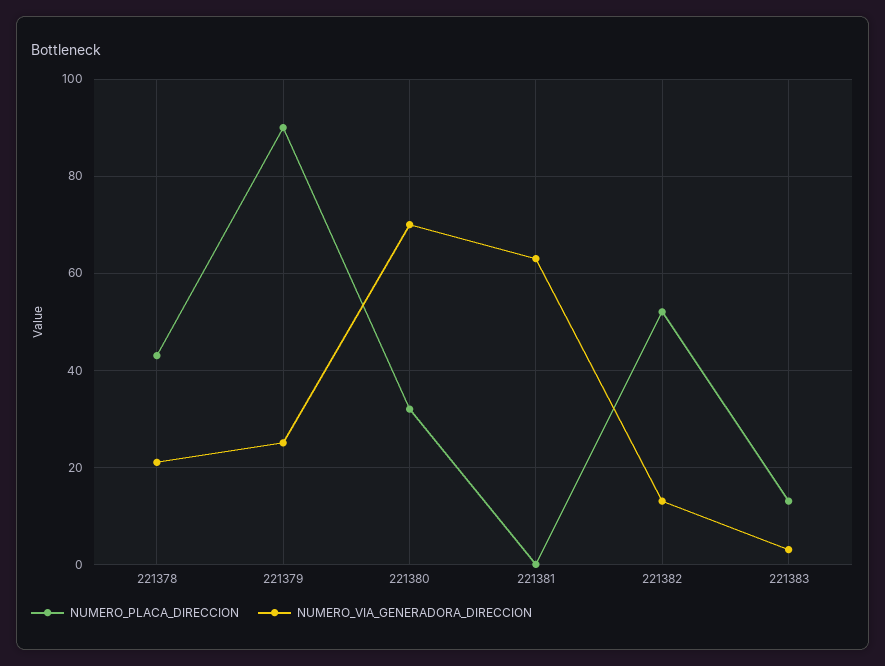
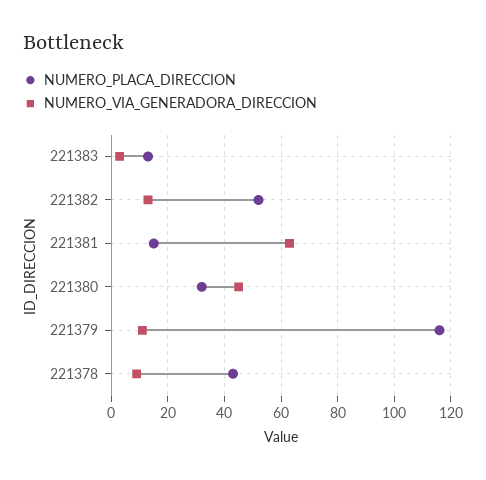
  {
    "NUMERO_PLACA_DIRECCION": {
      "221378": 45,
-     "221379": 90,
+     "221379": 115,
      "221380": 30,
-     "221381": 0,
+     "221381": 15,
      "221382": 50,
      "221383": 15
    },
    "NUMERO_VIA_GENERADORA_DIRECCION": {
-     "221378": 20,
+     "221378": 10,
-     "221379": 25,
+     "221379": 10,
-     "221380": 70,
+     "221380": 45,
      "221381": 65,
      "221382": 15,
      "221383": 5
    }
  }

